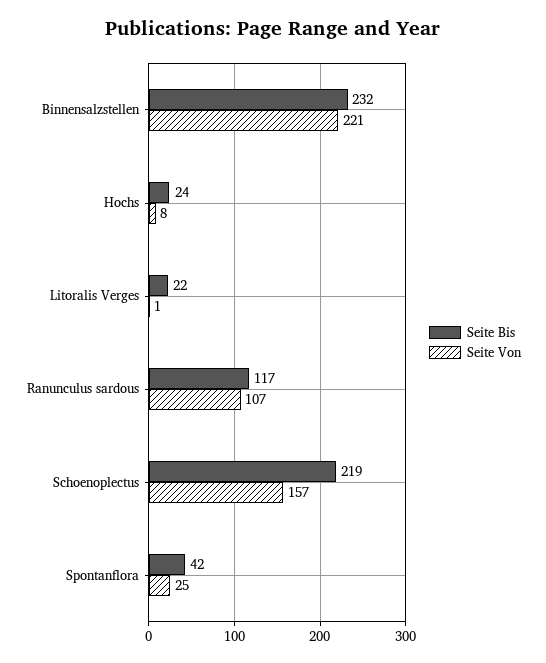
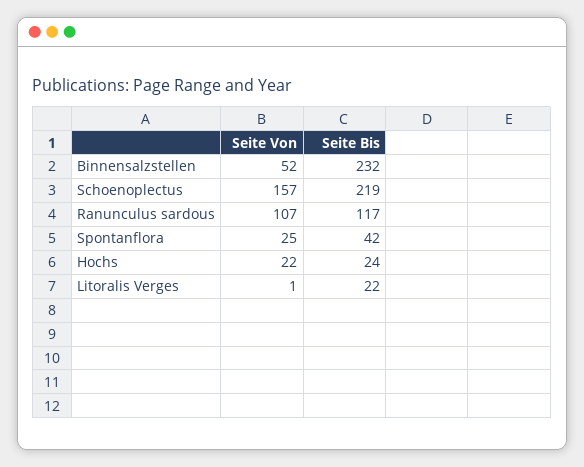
  {
    "Seite Bis": {
      "Binnensalzstellen": 232,
      "Hochs": 24,
      "Litoralis Verges": 22,
      "Ranunculus sardous": 117,
      "Schoenoplectus": 219,
      "Spontanflora": 42
    },
    "Seite Von": {
-     "Binnensalzstellen": 221,
+     "Binnensalzstellen": 52,
-     "Hochs": 8,
+     "Hochs": 22,
      "Litoralis Verges": 1,
      "Ranunculus sardous": 107,
      "Schoenoplectus": 157,
      "Spontanflora": 25
    }
  }

